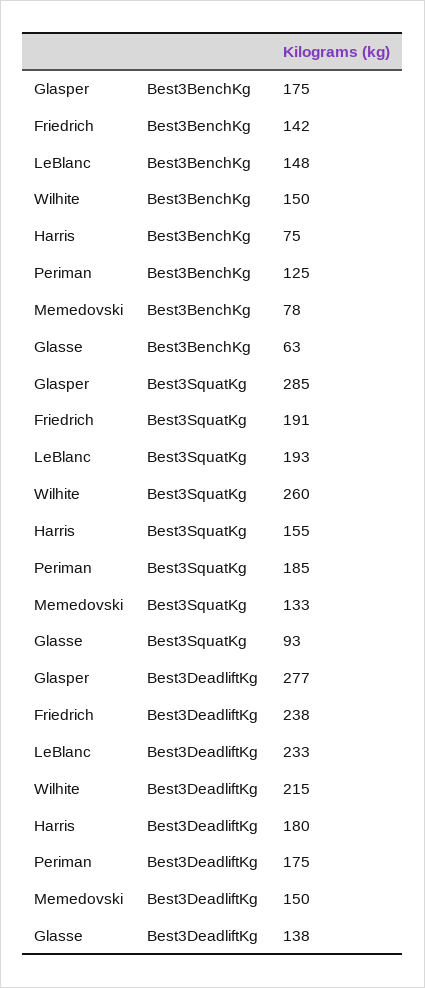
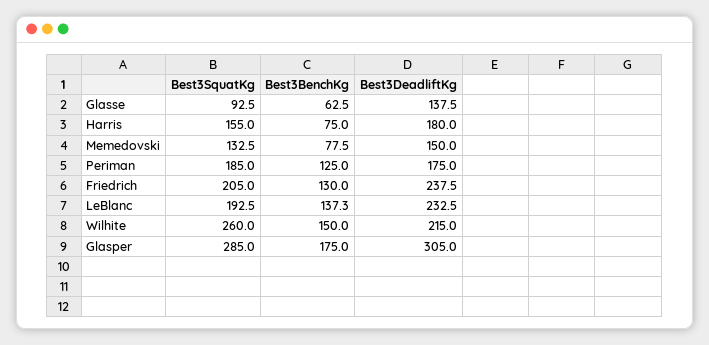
  {
    "Glasper": {
      "Best3BenchKg": 175,
      "Best3SquatKg": 285,
-     "Best3DeadliftKg": 277
+     "Best3DeadliftKg": 305
    },
    "Friedrich": {
-     "Best3BenchKg": 142,
+     "Best3BenchKg": 130,
-     "Best3SquatKg": 191,
+     "Best3SquatKg": 205,
      "Best3DeadliftKg": 237.5
    },
    "LeBlanc": {
-     "Best3BenchKg": 148,
+     "Best3BenchKg": 137.3,
      "Best3SquatKg": 192.5,
      "Best3DeadliftKg": 232.5
    },
    "Wilhite": {
      "Best3BenchKg": 150,
      "Best3SquatKg": 260,
      "Best3DeadliftKg": 215
    },
    "Harris": {
      "Best3BenchKg": 75,
      "Best3SquatKg": 155,
      "Best3DeadliftKg": 180
    },
    "Periman": {
      "Best3BenchKg": 125,
      "Best3SquatKg": 185,
      "Best3DeadliftKg": 175
    },
    "Memedovski": {
      "Best3BenchKg": 77.5,
      "Best3SquatKg": 132.5,
      "Best3DeadliftKg": 150
    },
    "Glasse": {
      "Best3BenchKg": 62.5,
      "Best3SquatKg": 92.5,
      "Best3DeadliftKg": 137.5
    }
  }

